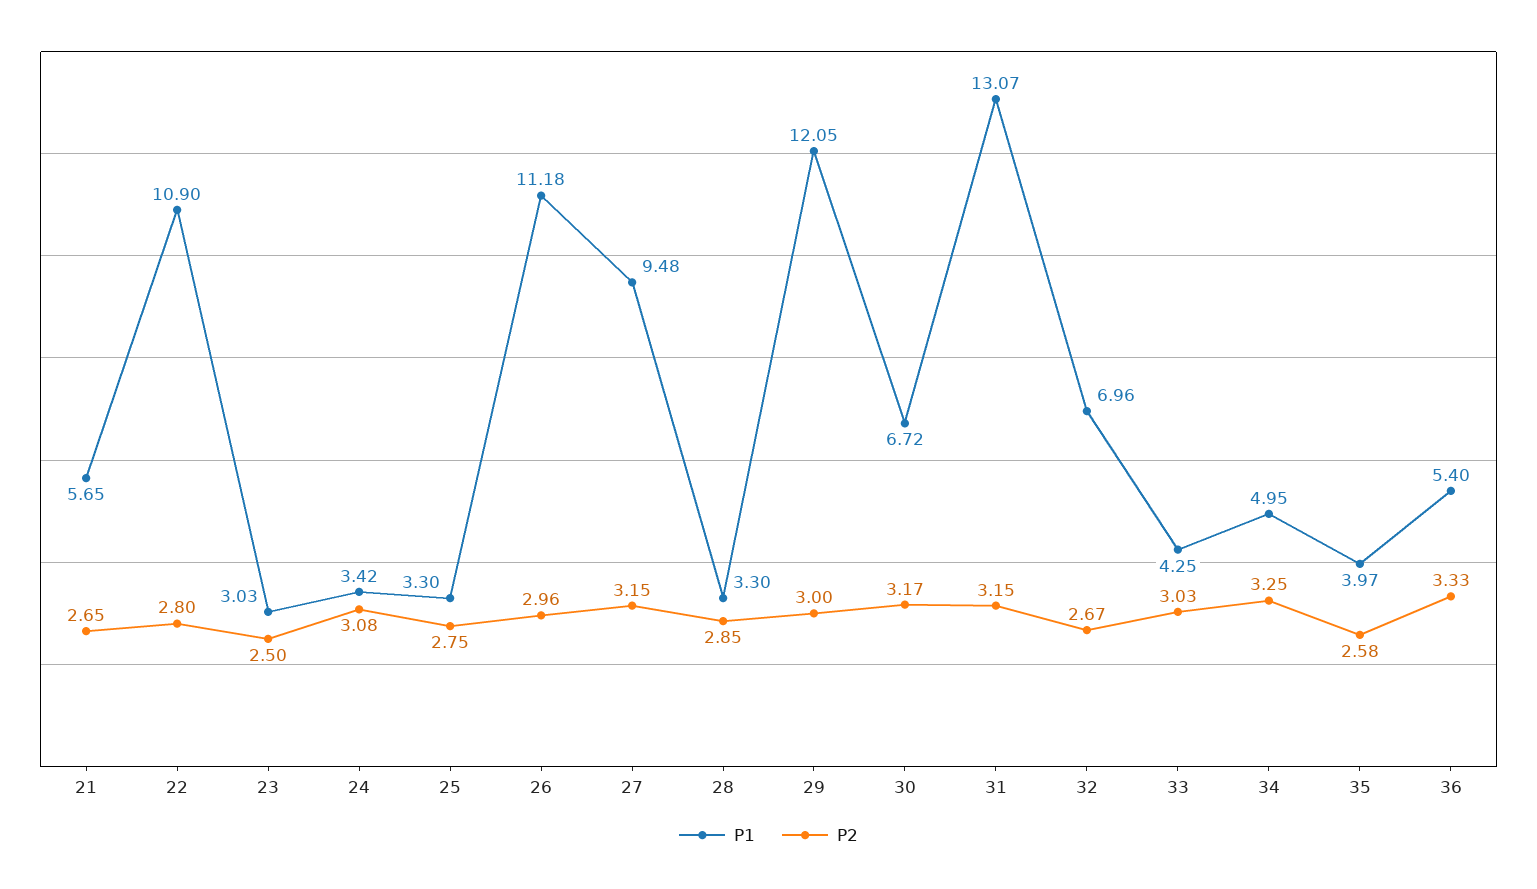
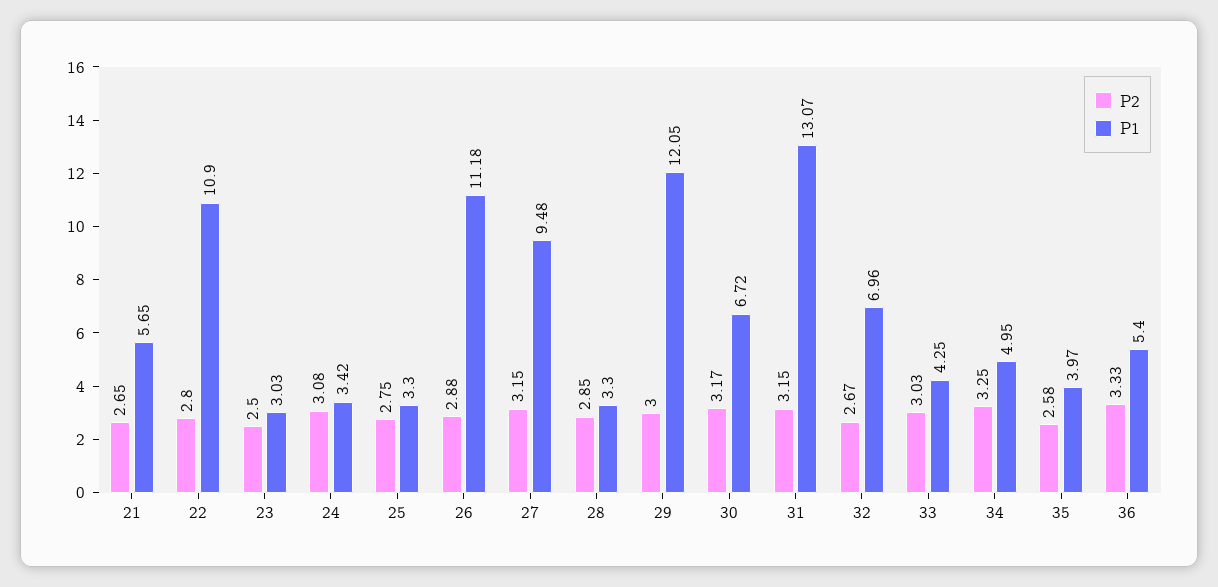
  {
    "P1": {
      "21": 5.65,
      "22": 10.9,
      "23": 3.03,
      "24": 3.42,
      "25": 3.3,
      "26": 11.18,
      "27": 9.48,
      "28": 3.3,
      "29": 12.05,
      "30": 6.72,
      "31": 13.07,
      "32": 6.96,
      "33": 4.25,
      "34": 4.95,
      "35": 3.97,
      "36": 5.4
    },
    "P2": {
      "21": 2.65,
      "22": 2.8,
      "23": 2.5,
      "24": 3.08,
      "25": 2.75,
-     "26": 2.96,
+     "26": 2.88,
      "27": 3.15,
      "28": 2.85,
      "29": 3,
      "30": 3.17,
      "31": 3.15,
      "32": 2.67,
      "33": 3.03,
      "34": 3.25,
      "35": 2.58,
      "36": 3.33
    }
  }

